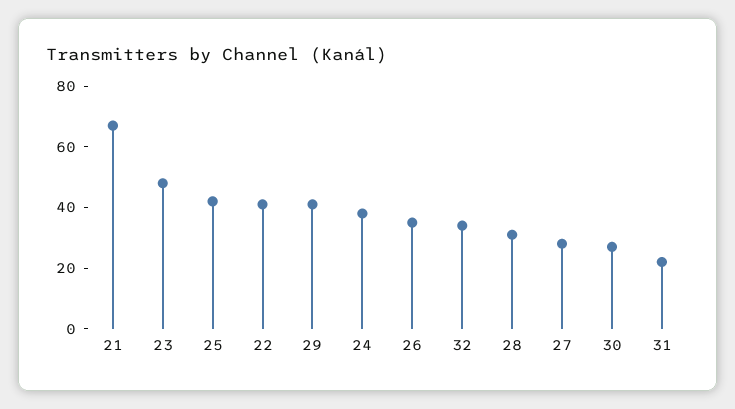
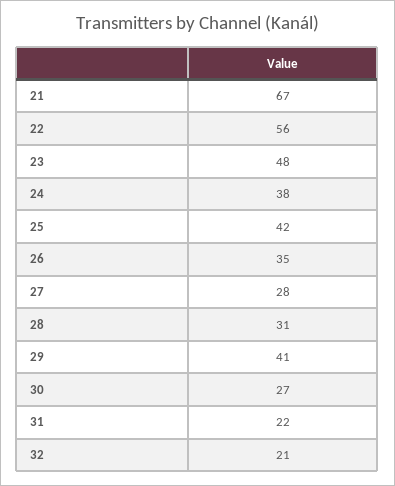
  {
    "21": 67,
    "23": 48,
    "25": 42,
-   "22": 40,
+   "22": 56,
    "29": 41,
    "24": 38,
    "26": 35,
-   "32": 35,
+   "32": 21,
    "28": 31,
    "27": 28,
    "30": 27,
    "31": 22
  }

